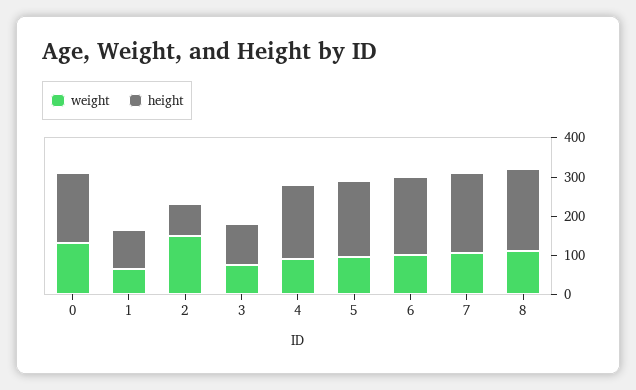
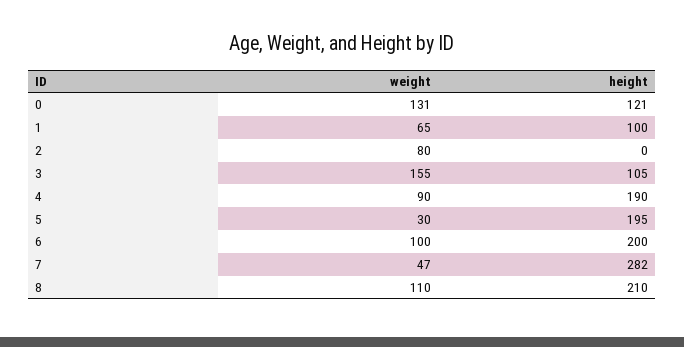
  {
    "weight": {
      "0": 131,
      "1": 65,
-     "2": 150,
+     "2": 80,
-     "3": 75,
+     "3": 155,
      "4": 90,
-     "5": 100,
+     "5": 30,
      "6": 100,
-     "7": 100,
+     "7": 47,
      "8": 110
    },
    "height": {
-     "0": 175,
+     "0": 121,
      "1": 100,
-     "2": 75,
+     "2": 0,
      "3": 105,
      "4": 190,
      "5": 195,
      "6": 200,
-     "7": 200,
+     "7": 282,
      "8": 210
    }
  }

